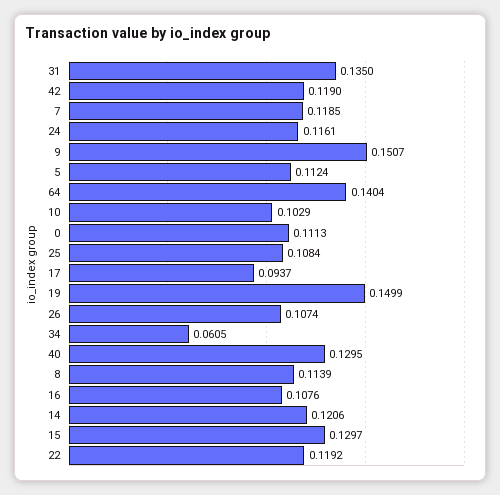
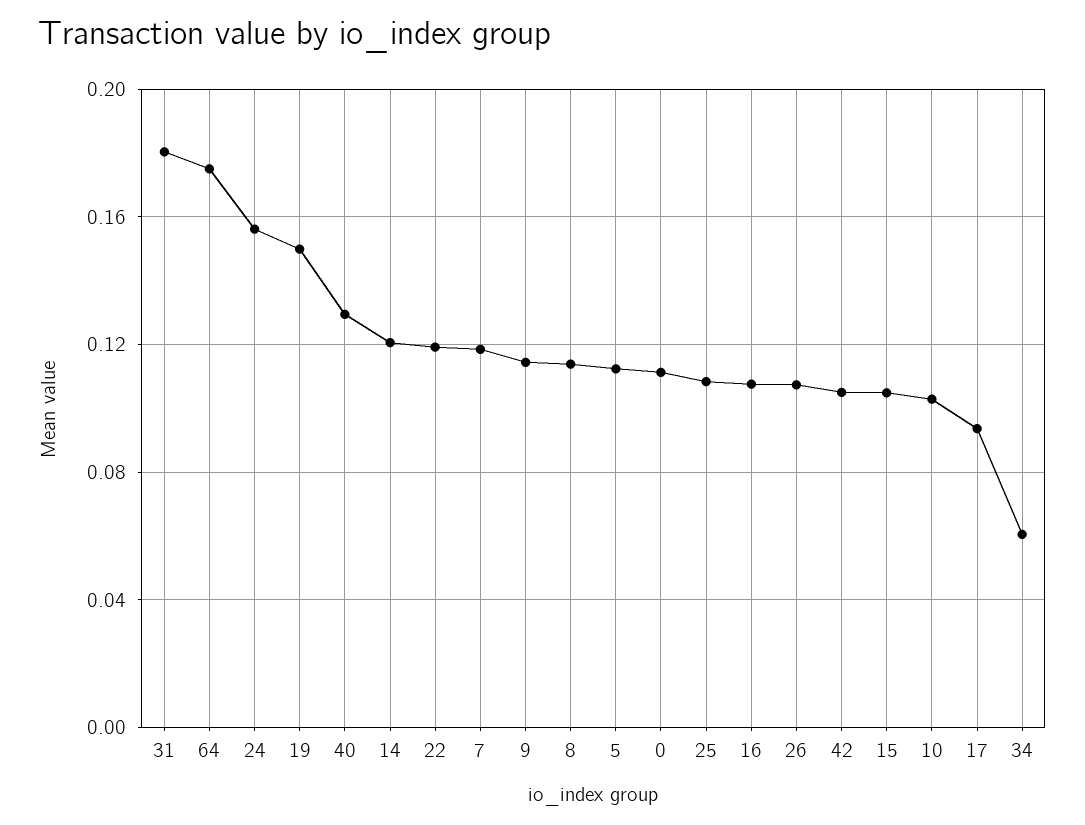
  {
-   "31": 0.135,
+   "31": 0.18,
-   "42": 0.119,
+   "42": 0.105,
    "7": 0.1185,
-   "24": 0.1161,
+   "24": 0.155,
-   "9": 0.1507,
+   "9": 0.115,
    "5": 0.1124,
-   "64": 0.1404,
+   "64": 0.175,
    "10": 0.1029,
    "0": 0.1113,
    "25": 0.1084,
    "17": 0.0937,
    "19": 0.1499,
    "26": 0.1074,
    "34": 0.0605,
    "40": 0.1295,
    "8": 0.1139,
    "16": 0.1076,
    "14": 0.1206,
-   "15": 0.1297,
+   "15": 0.105,
    "22": 0.1192
  }

